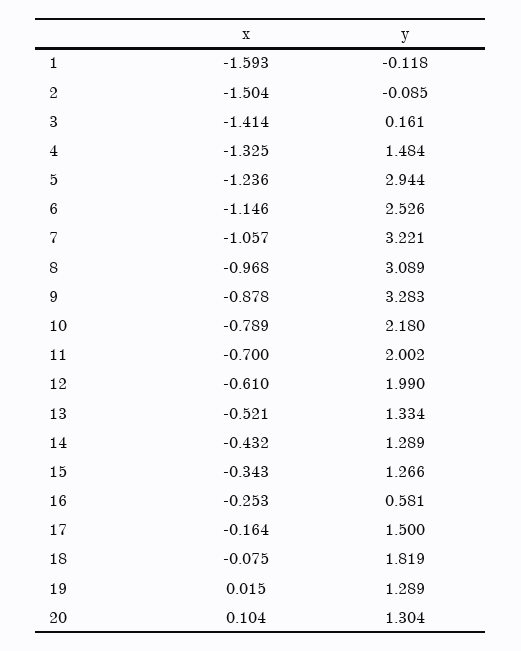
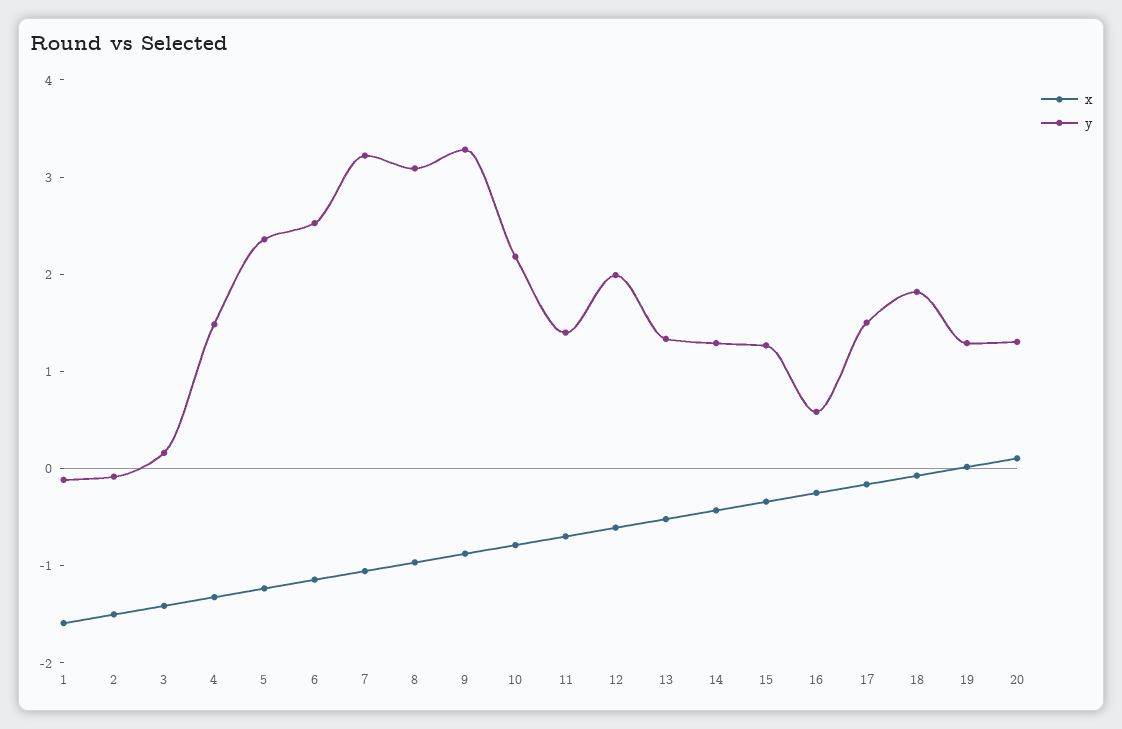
  {
    "x": {
      "1": -1.593,
      "2": -1.504,
      "3": -1.414,
      "4": -1.325,
      "5": -1.236,
      "6": -1.146,
      "7": -1.057,
      "8": -0.968,
      "9": -0.878,
      "10": -0.789,
      "11": -0.7,
      "12": -0.61,
      "13": -0.521,
      "14": -0.432,
      "15": -0.343,
      "16": -0.253,
      "17": -0.164,
      "18": -0.075,
      "19": 0.015,
      "20": 0.104
    },
    "y": {
      "1": -0.118,
      "2": -0.085,
      "3": 0.161,
      "4": 1.484,
-     "5": 2.944,
+     "5": 2.4,
      "6": 2.526,
      "7": 3.221,
      "8": 3.089,
      "9": 3.283,
      "10": 2.18,
-     "11": 2.002,
+     "11": 1.4,
      "12": 1.99,
      "13": 1.334,
      "14": 1.289,
      "15": 1.266,
      "16": 0.581,
      "17": 1.5,
      "18": 1.819,
      "19": 1.289,
      "20": 1.304
    }
  }

